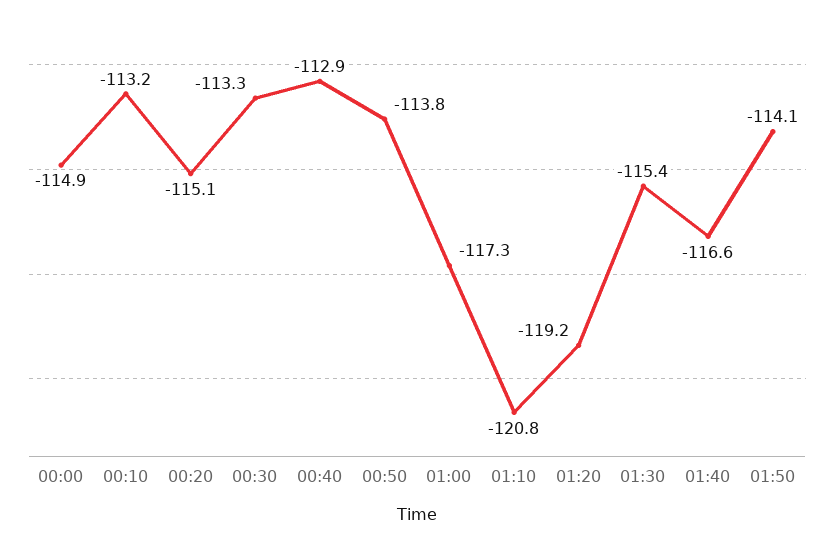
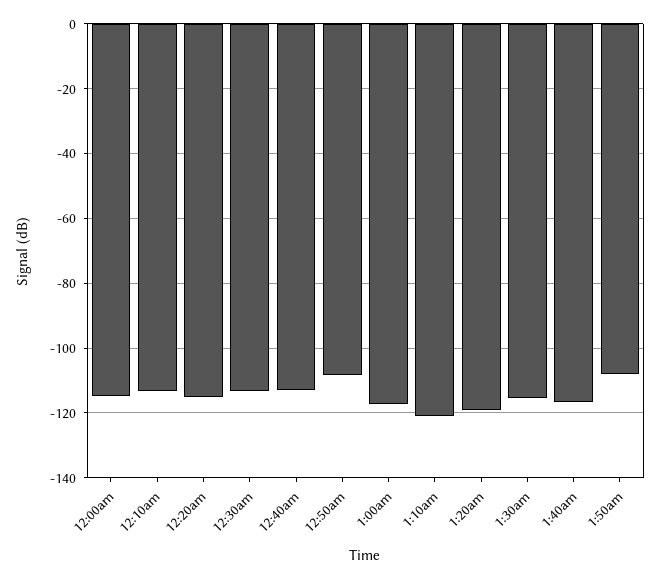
  {
    "00:00": -114.9,
    "00:10": -113.2,
    "00:20": -115.1,
    "00:30": -113.3,
    "00:40": -112.9,
-   "00:50": -113.8,
+   "00:50": -108,
    "01:00": -117.3,
    "01:10": -120.8,
    "01:20": -119.2,
    "01:30": -115.4,
    "01:40": -116.6,
-   "01:50": -114.1
+   "01:50": -108
  }

